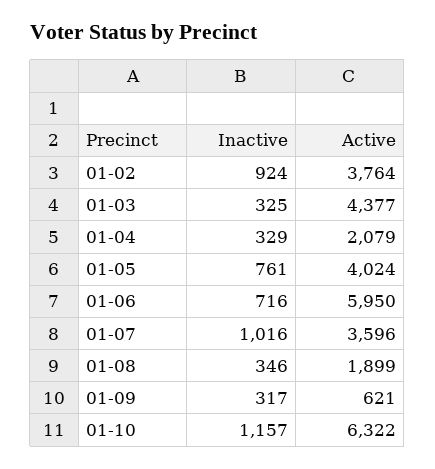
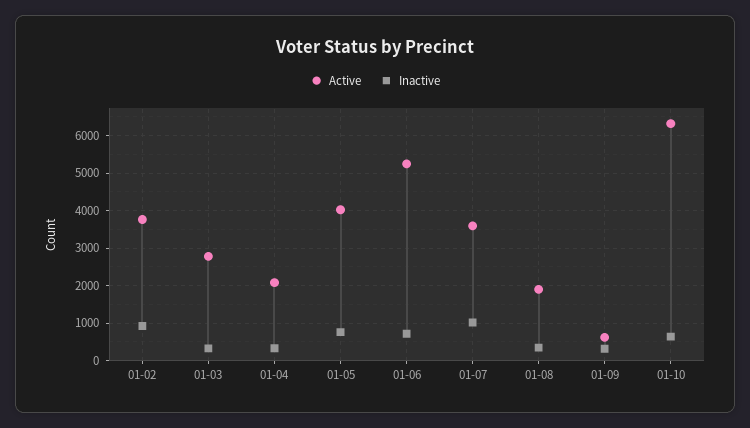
  {
    "Inactive": {
      "01-02": 924,
      "01-03": 325,
      "01-04": 329,
      "01-05": 761,
      "01-06": 716,
      "01-07": 1016,
      "01-08": 346,
      "01-09": 317,
-     "01-10": 1157
+     "01-10": 600
    },
    "Active": {
      "01-02": 3764,
-     "01-03": 4377,
+     "01-03": 2800,
      "01-04": 2079,
      "01-05": 4024,
-     "01-06": 5950,
+     "01-06": 5200,
      "01-07": 3596,
      "01-08": 1899,
      "01-09": 621,
      "01-10": 6322
    }
  }

